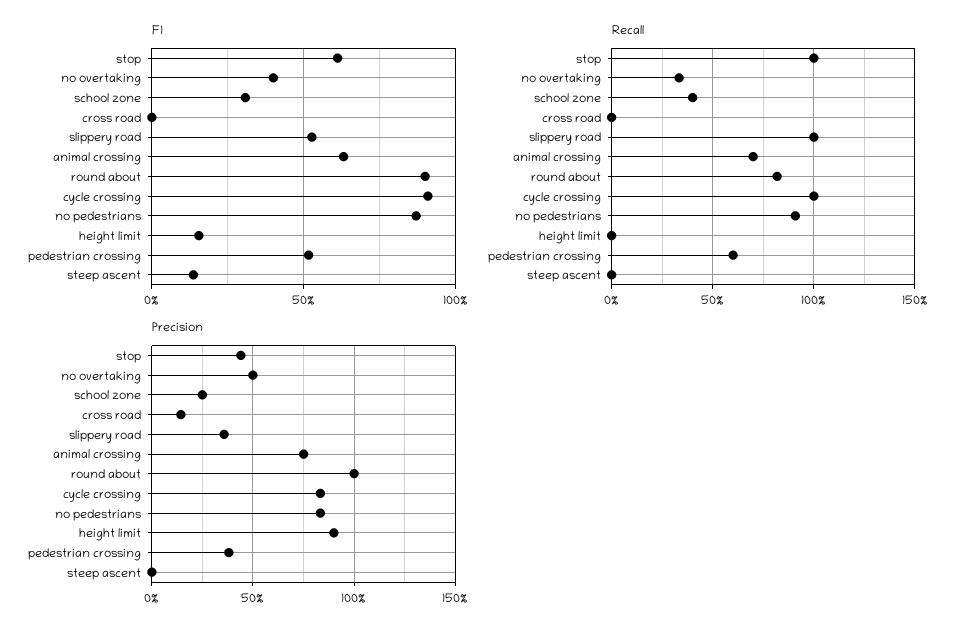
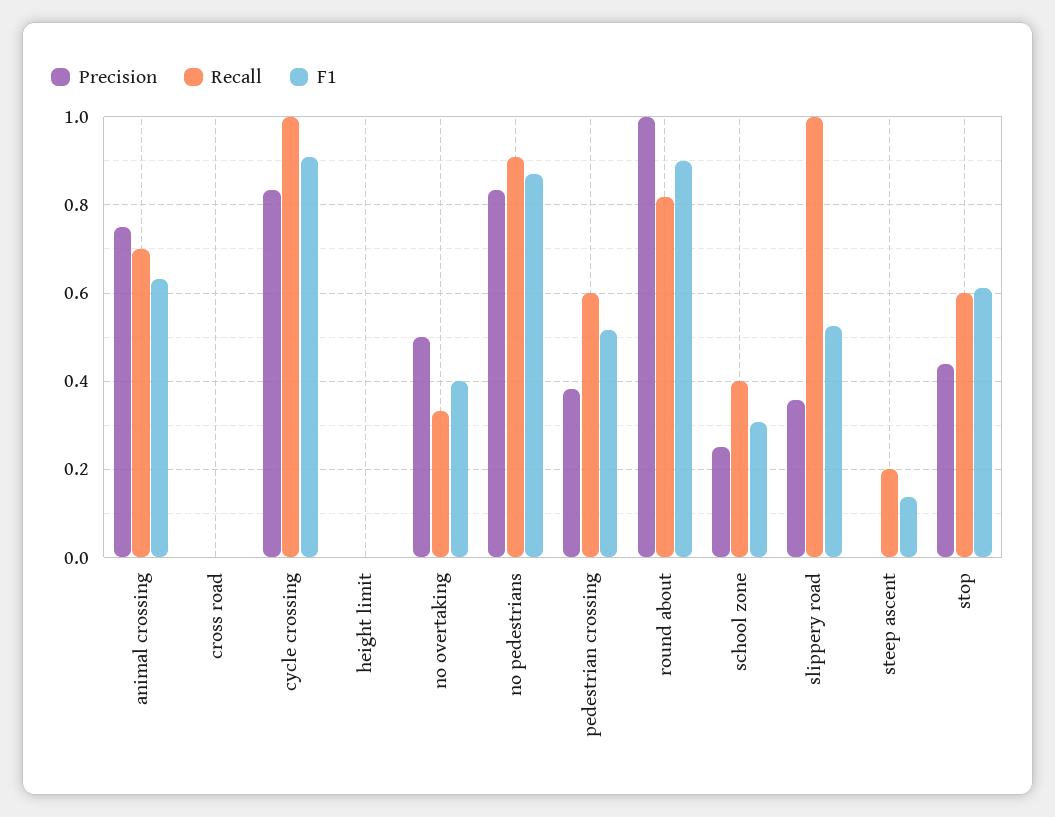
  {
    "F1": {
      "stop": 0.62,
      "no overtaking": 0.4,
      "school zone": 0.3,
      "cross road": 0,
      "slippery road": 0.52,
      "animal crossing": 0.64,
      "round about": 0.9,
      "cycle crossing": 0.9,
      "no pedestrians": 0.86,
-     "height limit": 0.15,
+     "height limit": 0,
      "pedestrian crossing": 0.52,
      "steep ascent": 0.14
    },
    "Recall": {
-     "stop": 1,
+     "stop": 0.6,
      "no overtaking": 0.34,
      "school zone": 0.4,
      "cross road": 0,
      "slippery road": 1,
      "animal crossing": 0.7,
      "round about": 0.82,
      "cycle crossing": 1,
      "no pedestrians": 0.9,
      "height limit": 0,
      "pedestrian crossing": 0.6,
-     "steep ascent": 0
+     "steep ascent": 0.2
    },
    "Precision": {
      "stop": 0.44,
      "no overtaking": 0.5,
      "school zone": 0.26,
-     "cross road": 0.15,
+     "cross road": 0,
      "slippery road": 0.36,
      "animal crossing": 0.76,
      "round about": 1,
      "cycle crossing": 0.84,
      "no pedestrians": 0.84,
-     "height limit": 0.9,
+     "height limit": 0,
      "pedestrian crossing": 0.38,
      "steep ascent": 0
    }
  }

